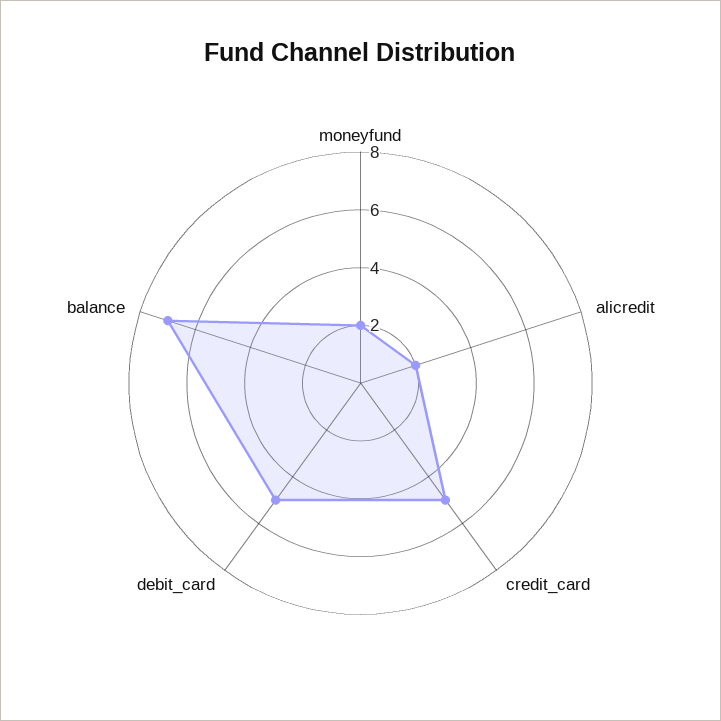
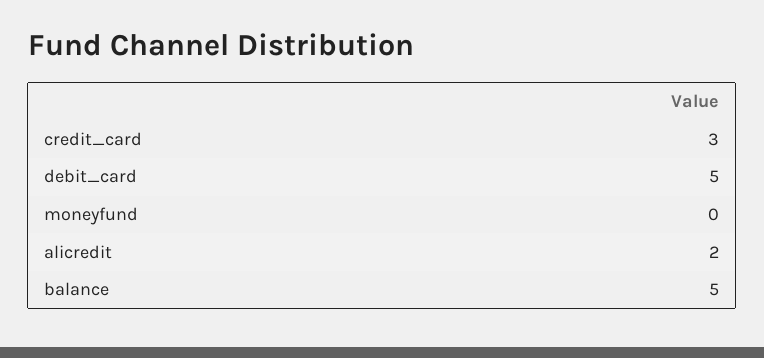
  {
-   "moneyfund": 2,
+   "moneyfund": 0,
    "alicredit": 2,
-   "credit_card": 5,
+   "credit_card": 3,
    "debit_card": 5,
-   "balance": 7
+   "balance": 5
  }

